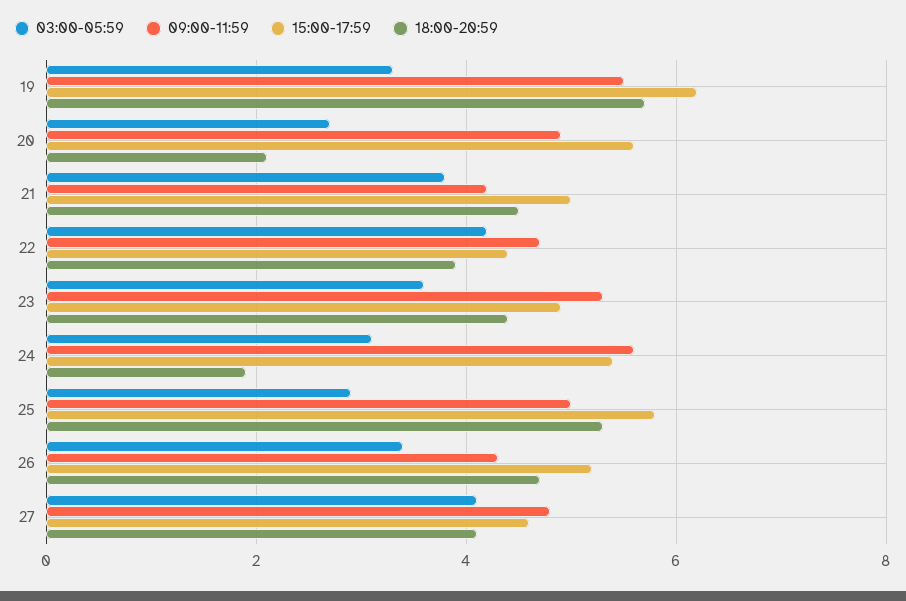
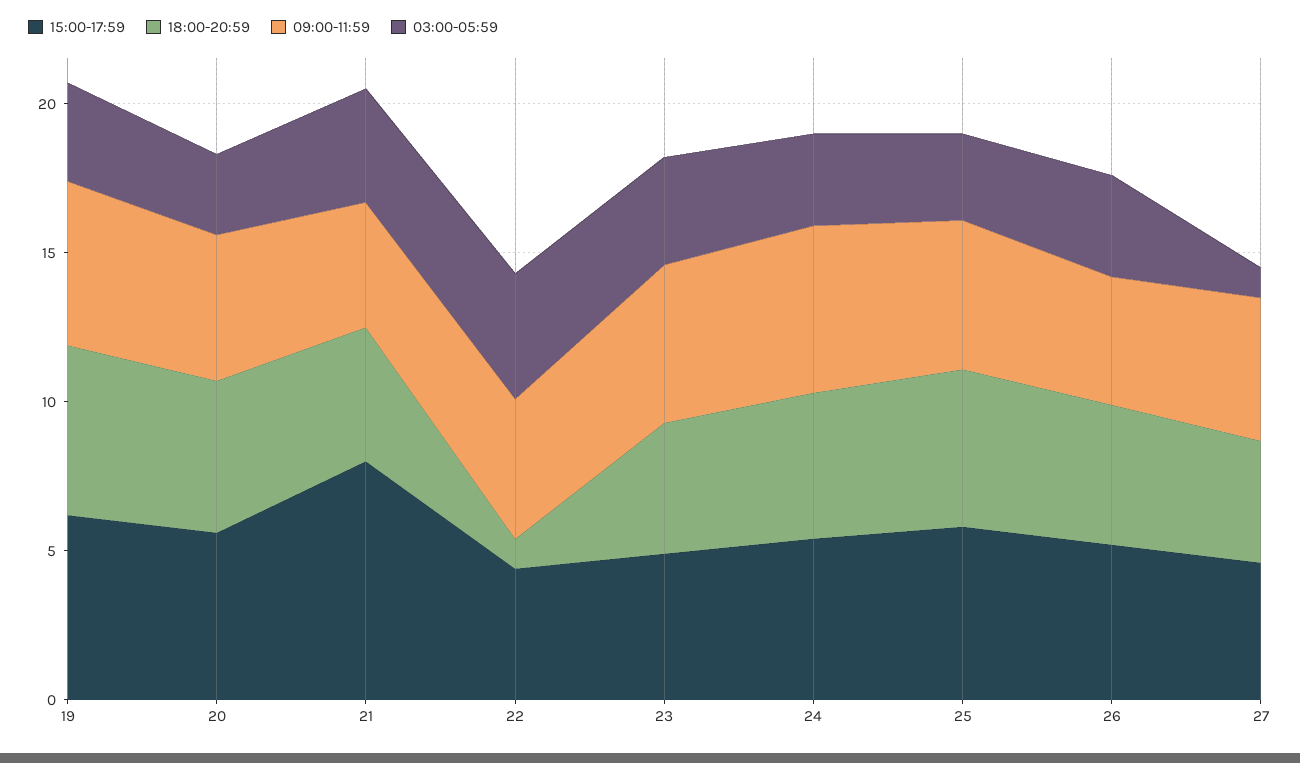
  {
    "03:00-05:59": {
      "19": 3.5,
      "20": 2.5,
      "21": 4,
      "22": 4,
      "23": 3.5,
      "24": 3,
      "25": 3,
      "26": 3.5,
-     "27": 4
+     "27": 1
    },
    "09:00-11:59": {
      "19": 5.5,
      "20": 5,
      "21": 4,
      "22": 4.5,
      "23": 5.5,
      "24": 5.5,
      "25": 5,
      "26": 4.5,
      "27": 5
    },
    "15:00-17:59": {
      "19": 6,
      "20": 5.5,
-     "21": 5,
+     "21": 8,
      "22": 4.5,
      "23": 5,
      "24": 5.5,
      "25": 6,
      "26": 5,
      "27": 4.5
    },
    "18:00-20:59": {
      "19": 5.5,
-     "20": 2,
+     "20": 5,
      "21": 4.5,
-     "22": 4,
+     "22": 1,
      "23": 4.5,
-     "24": 2,
+     "24": 5,
      "25": 5.5,
      "26": 4.5,
      "27": 4
    }
  }

